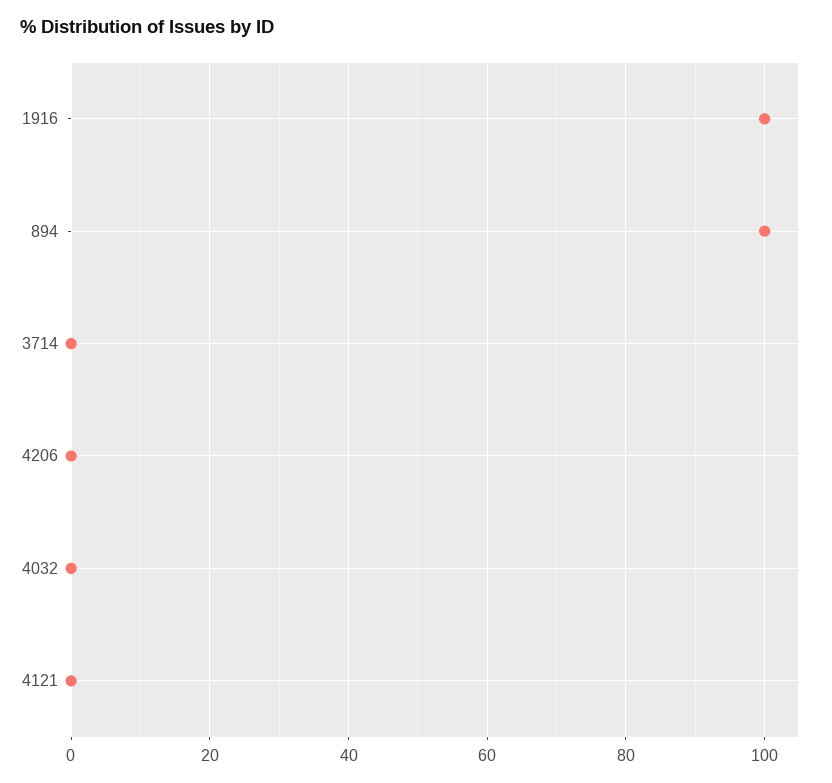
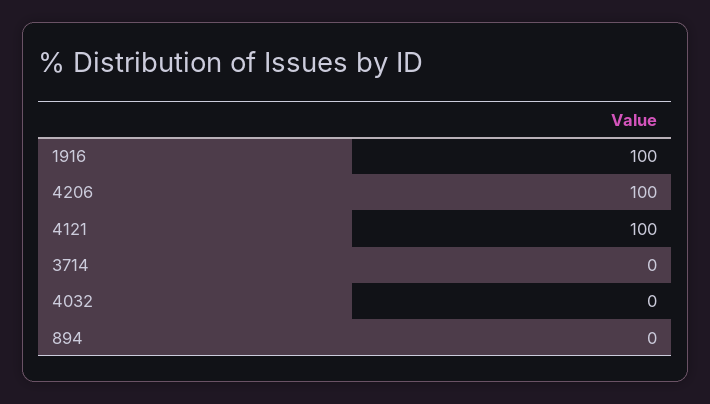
  {
    "1916": 100,
-   "894": 100,
+   "894": 0,
    "3714": 0,
-   "4206": 0,
+   "4206": 100,
    "4032": 0,
-   "4121": 0
+   "4121": 100
  }

